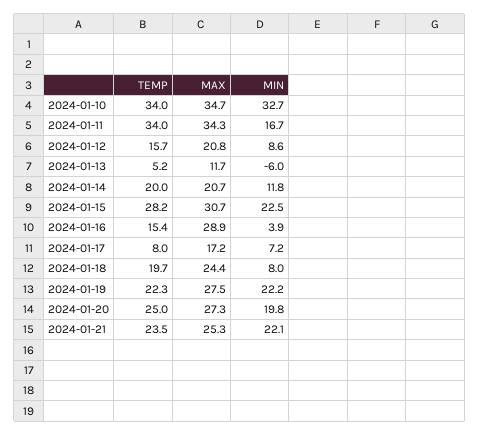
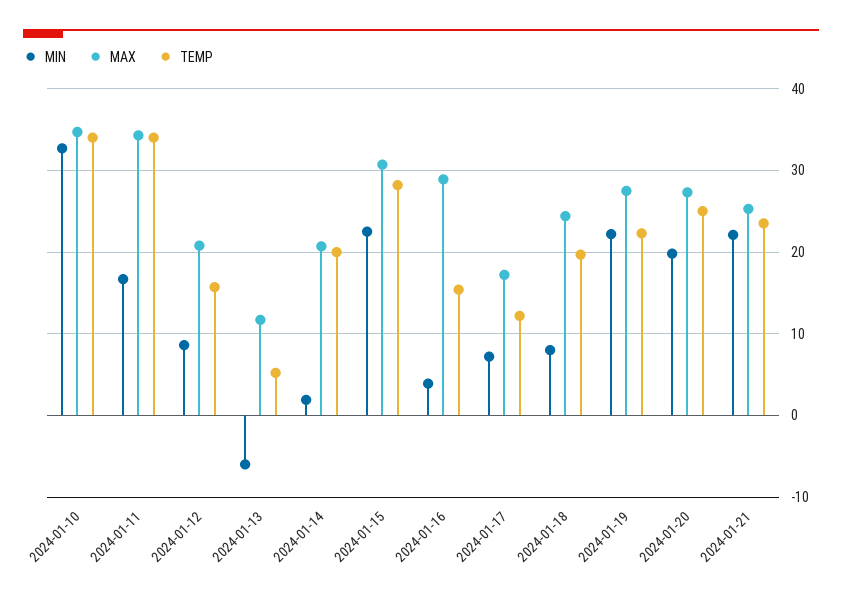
  {
    "TEMP": {
      "2024-01-10": 34,
      "2024-01-11": 34,
      "2024-01-12": 15.7,
      "2024-01-13": 5.2,
      "2024-01-14": 20,
      "2024-01-15": 28.2,
      "2024-01-16": 15.4,
-     "2024-01-17": 8,
+     "2024-01-17": 12,
      "2024-01-18": 19.7,
      "2024-01-19": 22.3,
      "2024-01-20": 25,
      "2024-01-21": 23.5
    },
    "MAX": {
      "2024-01-10": 34.7,
      "2024-01-11": 34.3,
      "2024-01-12": 20.8,
      "2024-01-13": 11.7,
      "2024-01-14": 20.7,
      "2024-01-15": 30.7,
      "2024-01-16": 28.9,
      "2024-01-17": 17.2,
      "2024-01-18": 24.4,
      "2024-01-19": 27.5,
      "2024-01-20": 27.3,
      "2024-01-21": 25.3
    },
    "MIN": {
      "2024-01-10": 32.7,
      "2024-01-11": 16.7,
      "2024-01-12": 8.6,
      "2024-01-13": -6,
-     "2024-01-14": 11.8,
+     "2024-01-14": 2,
      "2024-01-15": 22.5,
      "2024-01-16": 3.9,
      "2024-01-17": 7.2,
      "2024-01-18": 8,
      "2024-01-19": 22.2,
      "2024-01-20": 19.8,
      "2024-01-21": 22.1
    }
  }

